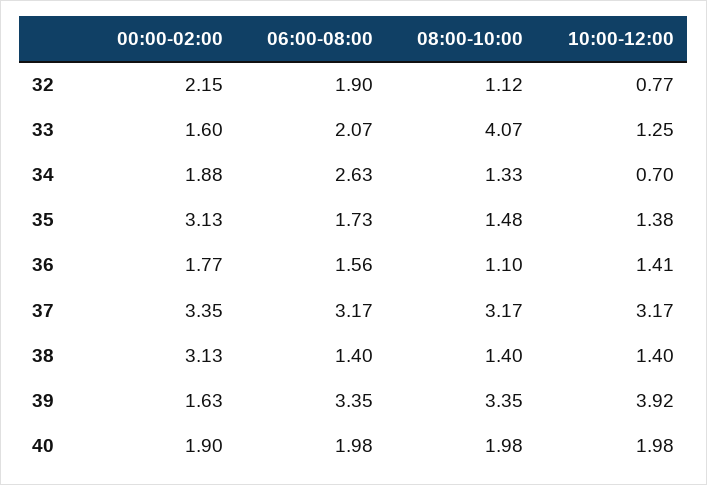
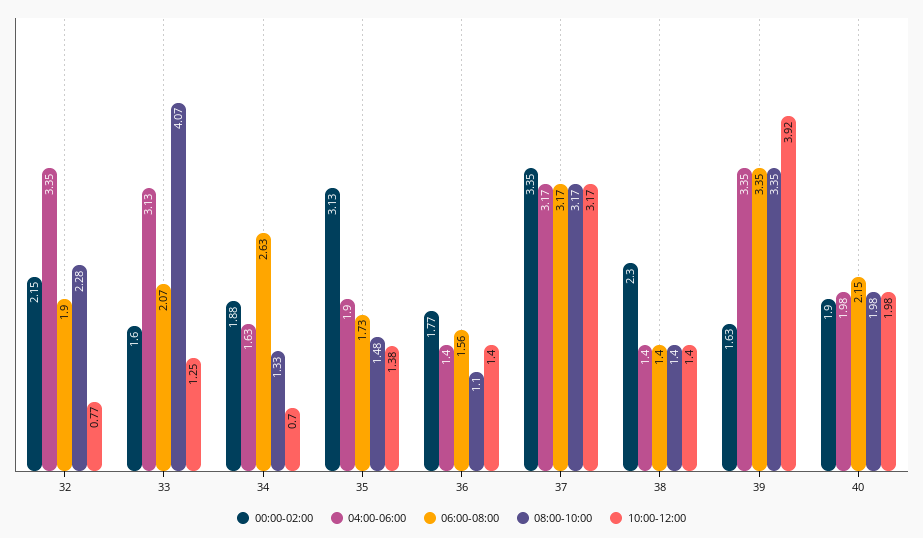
  {
    "00:00-02:00": {
      "32": 2.15,
      "33": 1.6,
      "34": 1.88,
      "35": 3.13,
      "36": 1.77,
      "37": 3.35,
-     "38": 3.13,
+     "38": 2.3,
      "39": 1.63,
      "40": 1.9
    },
    "06:00-08:00": {
      "32": 1.9,
      "33": 2.07,
      "34": 2.63,
      "35": 1.73,
      "36": 1.56,
      "37": 3.17,
      "38": 1.4,
      "39": 3.35,
-     "40": 1.98
+     "40": 2.15
    },
    "08:00-10:00": {
-     "32": 1.12,
+     "32": 2.28,
      "33": 4.07,
      "34": 1.33,
      "35": 1.48,
      "36": 1.1,
      "37": 3.17,
      "38": 1.4,
      "39": 3.35,
      "40": 1.98
    },
    "10:00-12:00": {
      "32": 0.77,
      "33": 1.25,
      "34": 0.7,
      "35": 1.38,
-     "36": 1.41,
+     "36": 1.4,
      "37": 3.17,
      "38": 1.4,
      "39": 3.92,
      "40": 1.98
-   }
+   },
+   "04:00-06:00": {
+     "32": 3.35,
+     "33": 3.13,
+     "34": 1.63,
+     "35": 1.9,
+     "36": 1.4,
+     "37": 3.17,
+     "38": 1.4,
+     "39": 3.35,
+     "40": 1.98
+   }
  }

